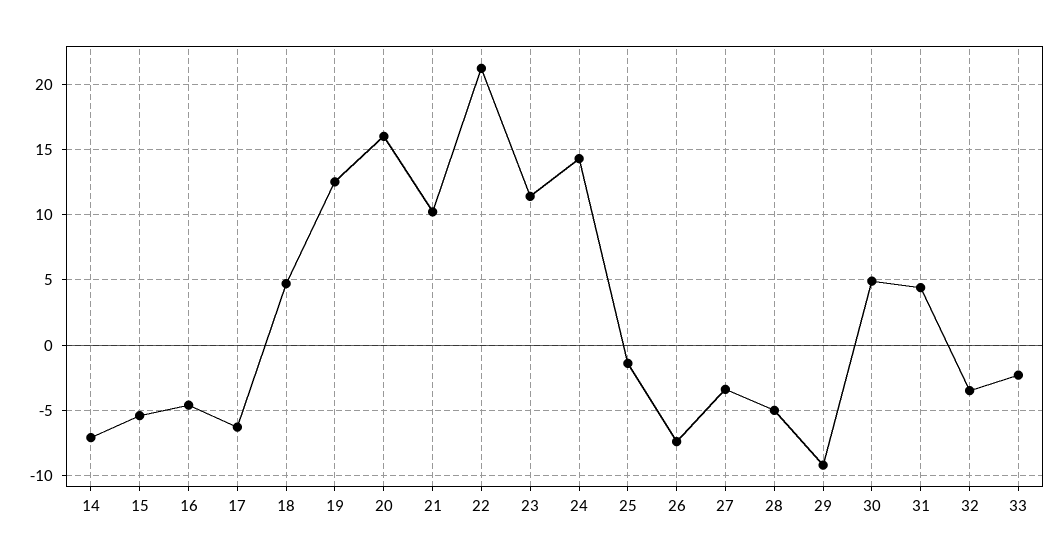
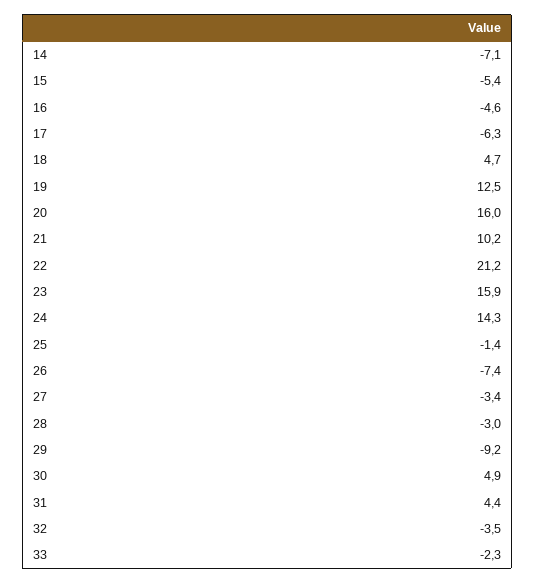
  {
    "14": -7.1,
    "15": -5.4,
    "16": -4.6,
    "17": -6.3,
    "18": 4.7,
    "19": 12.5,
    "20": 16,
    "21": 10.2,
    "22": 21.2,
-   "23": 11.5,
+   "23": 15.9,
    "24": 14.3,
    "25": -1.4,
    "26": -7.4,
    "27": -3.4,
-   "28": -5,
+   "28": -3,
    "29": -9.2,
    "30": 4.9,
    "31": 4.4,
    "32": -3.5,
    "33": -2.3
  }

